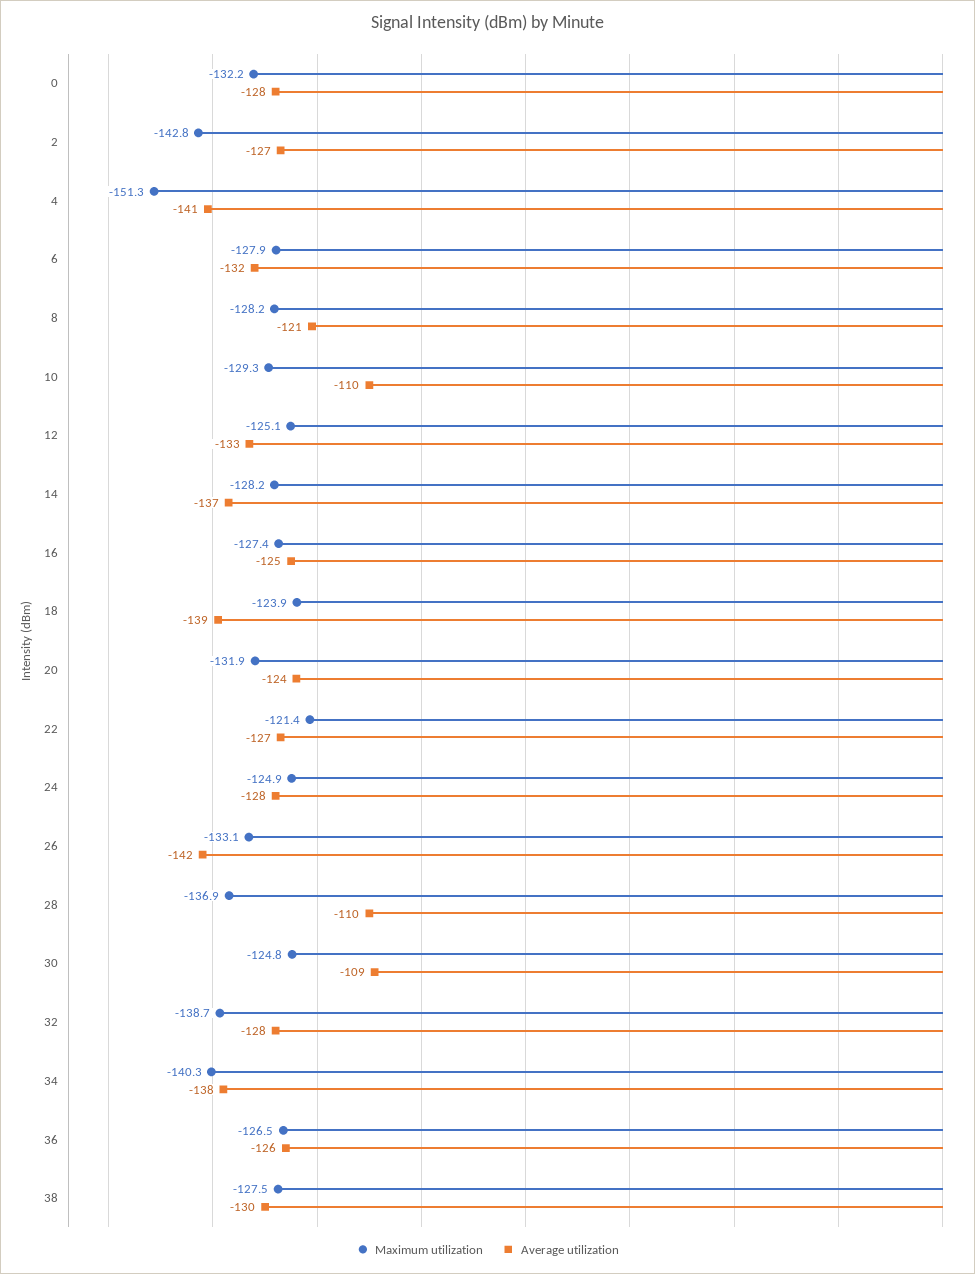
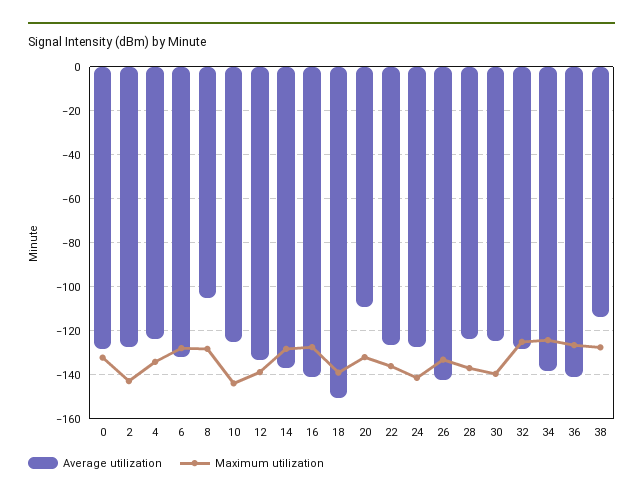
  {
    "Maximum utilization": {
      "0": -132.2,
      "2": -142.8,
-     "4": -151.3,
+     "4": -135,
      "6": -127.9,
      "8": -128.2,
-     "10": -129.3,
+     "10": -145,
-     "12": -125.1,
+     "12": -140,
      "14": -128.2,
      "16": -127.4,
-     "18": -123.9,
+     "18": -140,
      "20": -131.9,
-     "22": -121.4,
+     "22": -135,
-     "24": -124.9,
+     "24": -140,
      "26": -133.1,
      "28": -136.9,
-     "30": -124.8,
+     "30": -140,
-     "32": -138.7,
+     "32": -125,
-     "34": -140.3,
+     "34": -125,
      "36": -126.5,
      "38": -127.5
    },
    "Average utilization": {
      "0": -128,
      "2": -127,
-     "4": -141,
+     "4": -125,
      "6": -132,
-     "8": -121,
+     "8": -105,
-     "10": -110,
+     "10": -125,
      "12": -133,
      "14": -137,
-     "16": -125,
+     "16": -140,
-     "18": -139,
+     "18": -150,
-     "20": -124,
+     "20": -110,
      "22": -127,
      "24": -128,
      "26": -142,
-     "28": -110,
+     "28": -125,
-     "30": -109,
+     "30": -125,
      "32": -128,
      "34": -138,
-     "36": -126,
+     "36": -140,
-     "38": -130
+     "38": -115
    }
  }

